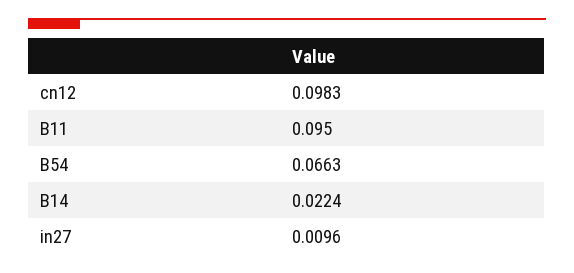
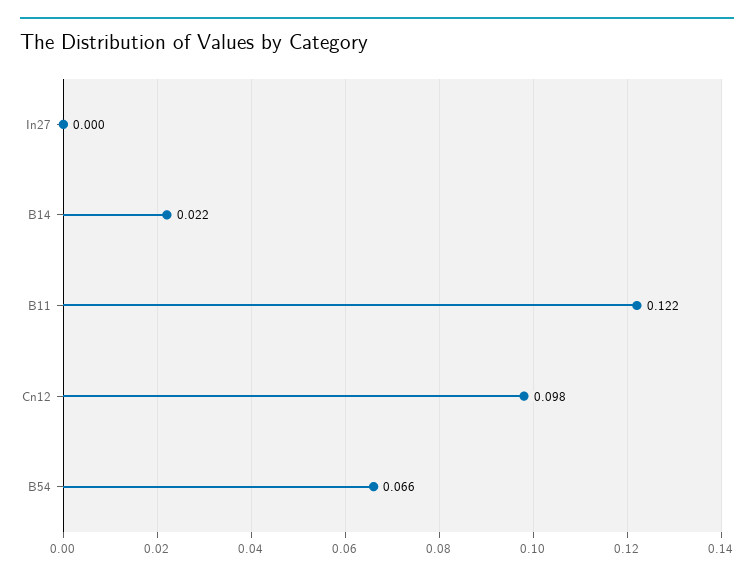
  {
    "cn12": 0.0983,
-   "B11": 0.095,
+   "B11": 0.122,
    "B54": 0.0663,
    "B14": 0.0224,
-   "in27": 0.0096
+   "in27": 0
  }

